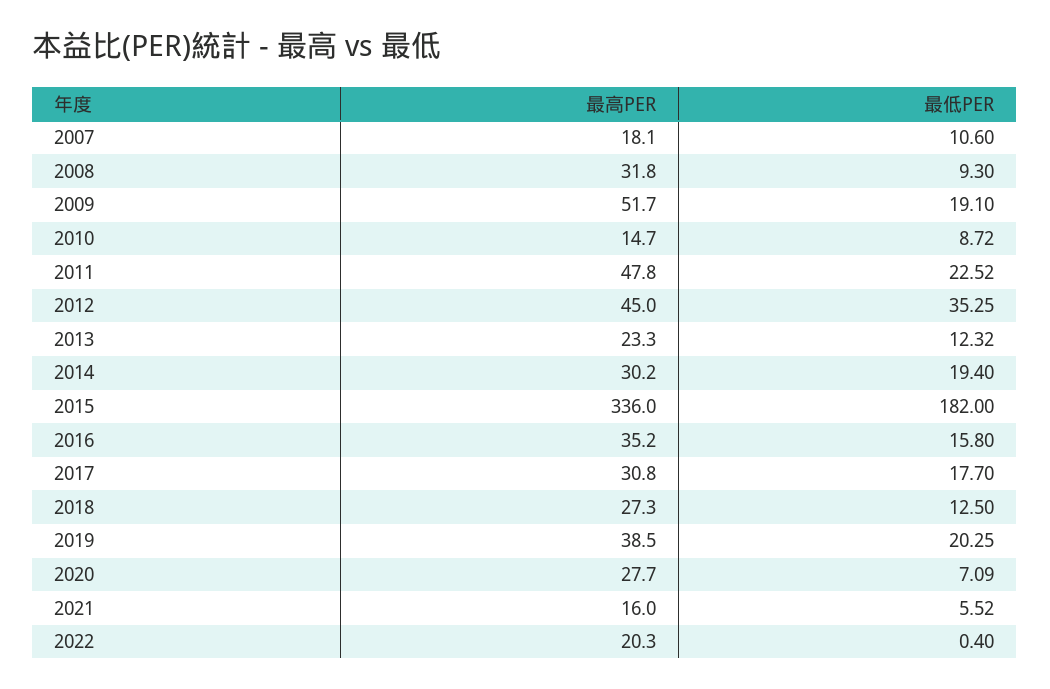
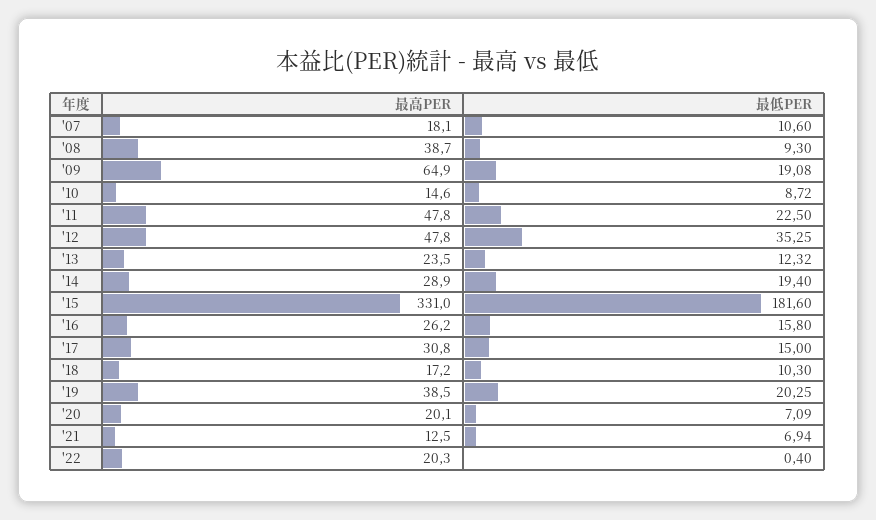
  {
    "最高PER": {
      "2007": 18.1,
-     "2008": 31.8,
+     "2008": 38.7,
-     "2009": 51.7,
+     "2009": 64.9,
-     "2010": 14.7,
+     "2010": 14.6,
      "2011": 47.8,
-     "2012": 45,
+     "2012": 47.8,
-     "2013": 23.3,
+     "2013": 23.5,
-     "2014": 30.2,
+     "2014": 28.9,
-     "2015": 336,
+     "2015": 331,
-     "2016": 35.2,
+     "2016": 26.2,
      "2017": 30.8,
-     "2018": 27.3,
+     "2018": 17.2,
      "2019": 38.5,
-     "2020": 27.7,
+     "2020": 20.1,
-     "2021": 16,
+     "2021": 12.5,
      "2022": 20.3
    },
    "最低PER": {
      "2007": 10.6,
      "2008": 9.3,
-     "2009": 19.1,
+     "2009": 19.08,
      "2010": 8.72,
-     "2011": 22.52,
+     "2011": 22.5,
      "2012": 35.25,
      "2013": 12.32,
      "2014": 19.4,
-     "2015": 182,
+     "2015": 181.6,
      "2016": 15.8,
-     "2017": 17.7,
+     "2017": 15,
-     "2018": 12.5,
+     "2018": 10.3,
      "2019": 20.25,
      "2020": 7.09,
-     "2021": 5.52,
+     "2021": 6.94,
      "2022": 0.4
    }
  }

